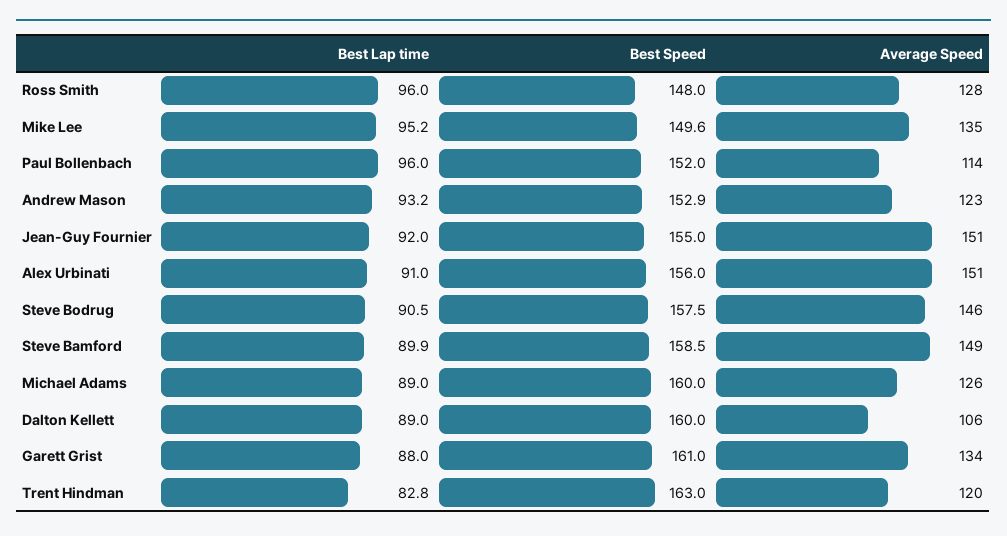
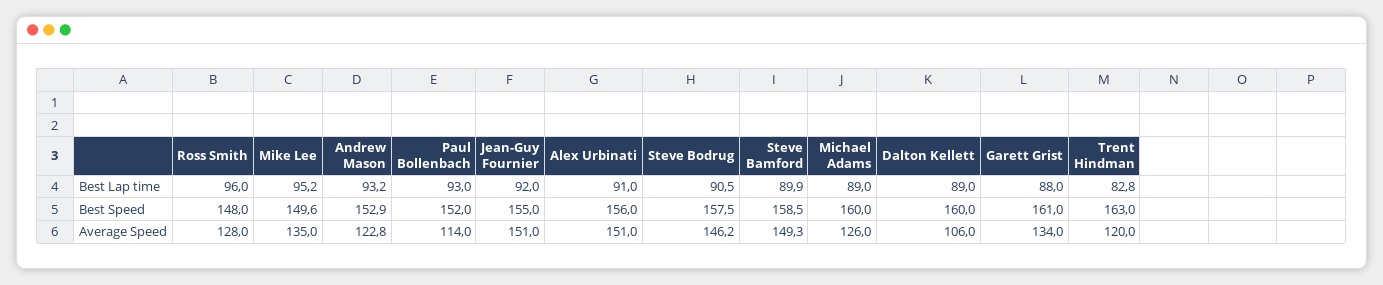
  {
    "Best Lap time": {
      "Ross Smith": 96,
      "Mike Lee": 95.2,
-     "Paul Bollenbach": 96,
+     "Paul Bollenbach": 93,
      "Andrew Mason": 93.2,
      "Jean-Guy Fournier": 92,
      "Alex Urbinati": 91,
      "Steve Bodrug": 90.5,
      "Steve Bamford": 89.9,
      "Michael Adams": 89,
      "Dalton Kellett": 89,
      "Garett Grist": 88,
      "Trent Hindman": 82.8
    },
    "Best Speed": {
      "Ross Smith": 148,
      "Mike Lee": 149.6,
      "Paul Bollenbach": 152,
      "Andrew Mason": 152.9,
      "Jean-Guy Fournier": 155,
      "Alex Urbinati": 156,
      "Steve Bodrug": 157.5,
      "Steve Bamford": 158.5,
      "Michael Adams": 160,
      "Dalton Kellett": 160,
      "Garett Grist": 161,
      "Trent Hindman": 163
    },
    "Average Speed": {
      "Ross Smith": 128,
      "Mike Lee": 135,
      "Paul Bollenbach": 114,
      "Andrew Mason": 122.8,
      "Jean-Guy Fournier": 151,
      "Alex Urbinati": 151,
      "Steve Bodrug": 146.2,
      "Steve Bamford": 149.3,
      "Michael Adams": 126,
      "Dalton Kellett": 106,
      "Garett Grist": 134,
      "Trent Hindman": 120
    }
  }

